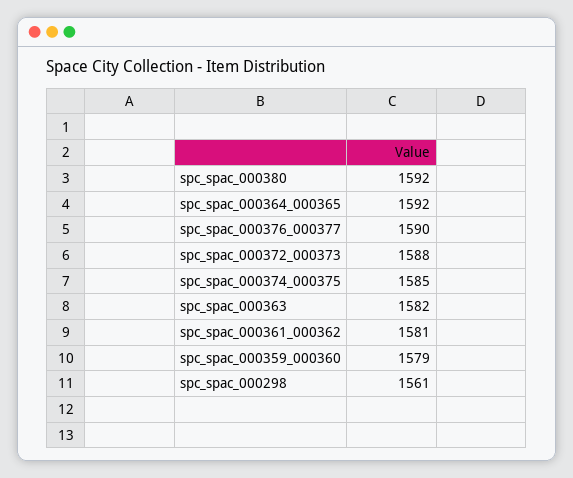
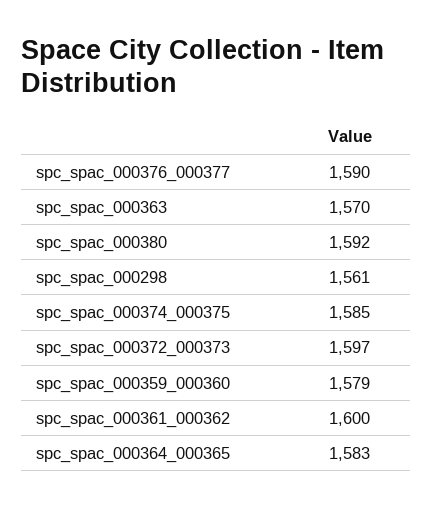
  {
    "spc_spac_000380": 1592,
-   "spc_spac_000364_000365": 1592,
+   "spc_spac_000364_000365": 1583,
    "spc_spac_000376_000377": 1590,
-   "spc_spac_000372_000373": 1588,
+   "spc_spac_000372_000373": 1597,
    "spc_spac_000374_000375": 1585,
-   "spc_spac_000363": 1582,
+   "spc_spac_000363": 1570,
-   "spc_spac_000361_000362": 1581,
+   "spc_spac_000361_000362": 1600,
    "spc_spac_000359_000360": 1579,
    "spc_spac_000298": 1561
  }

